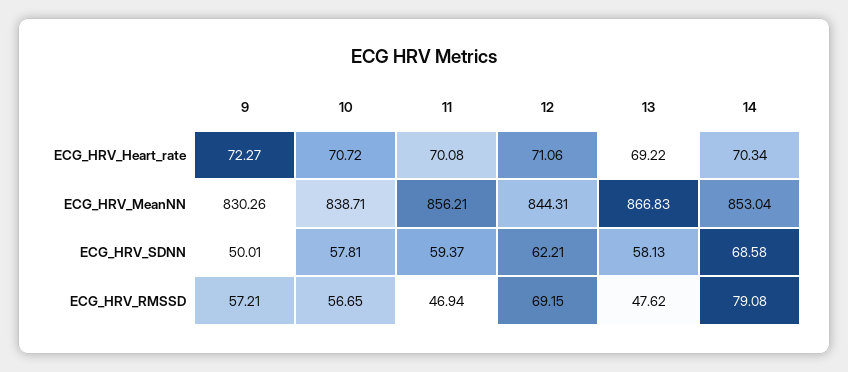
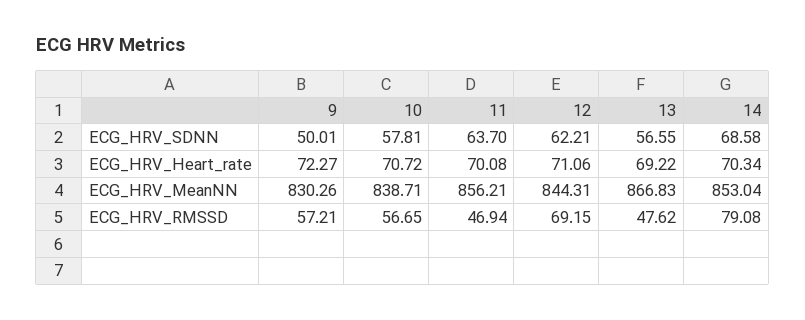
  {
    "9": {
      "ECG_HRV_Heart_rate": 72.27,
      "ECG_HRV_MeanNN": 830.26,
      "ECG_HRV_SDNN": 50.01,
      "ECG_HRV_RMSSD": 57.21
    },
    "10": {
      "ECG_HRV_Heart_rate": 70.72,
      "ECG_HRV_MeanNN": 838.71,
      "ECG_HRV_SDNN": 57.81,
      "ECG_HRV_RMSSD": 56.65
    },
    "11": {
      "ECG_HRV_Heart_rate": 70.08,
      "ECG_HRV_MeanNN": 856.21,
-     "ECG_HRV_SDNN": 59.37,
+     "ECG_HRV_SDNN": 63.7,
      "ECG_HRV_RMSSD": 46.94
    },
    "12": {
      "ECG_HRV_Heart_rate": 71.06,
      "ECG_HRV_MeanNN": 844.31,
      "ECG_HRV_SDNN": 62.21,
      "ECG_HRV_RMSSD": 69.15
    },
    "13": {
      "ECG_HRV_Heart_rate": 69.22,
      "ECG_HRV_MeanNN": 866.83,
-     "ECG_HRV_SDNN": 58.13,
+     "ECG_HRV_SDNN": 56.55,
      "ECG_HRV_RMSSD": 47.62
    },
    "14": {
      "ECG_HRV_Heart_rate": 70.34,
      "ECG_HRV_MeanNN": 853.04,
      "ECG_HRV_SDNN": 68.58,
      "ECG_HRV_RMSSD": 79.08
    }
  }

